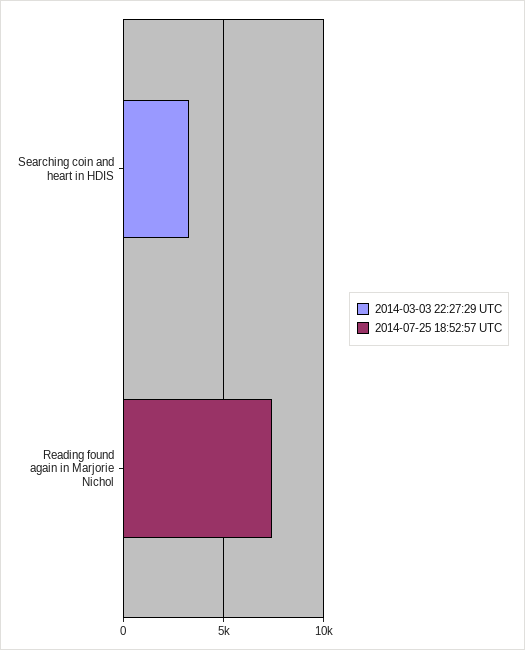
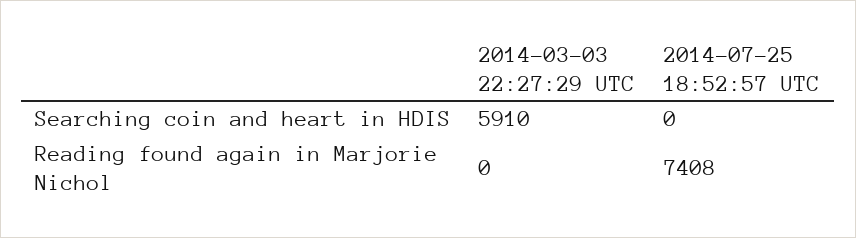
  {
    "2014-03-03 22:27:29 UTC": {
-     "Searching coin and heart in HDIS": 3000,
+     "Searching coin and heart in HDIS": 5910,
      "Reading found again in Marjorie Nichol": 0
    },
    "2014-07-25 18:52:57 UTC": {
      "Searching coin and heart in HDIS": 0,
      "Reading found again in Marjorie Nichol": 7408
    }
  }

